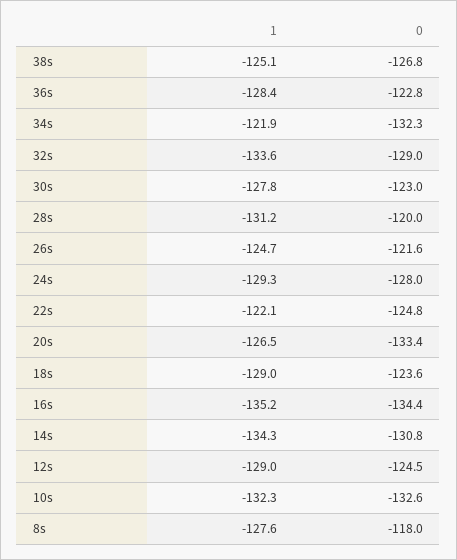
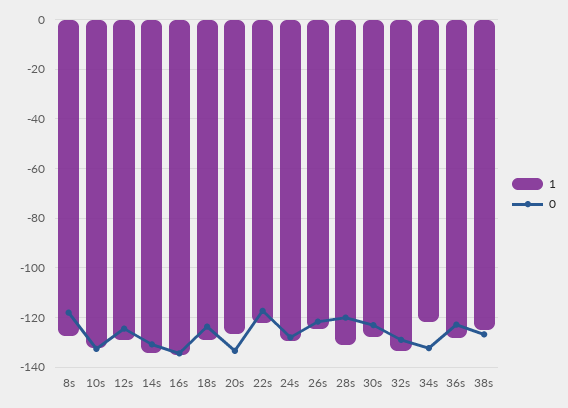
  {
    "1": {
      "38s": -125.1,
      "36s": -128.4,
      "34s": -121.9,
      "32s": -133.6,
      "30s": -127.8,
      "28s": -131.2,
      "26s": -124.7,
      "24s": -129.3,
      "22s": -122.1,
      "20s": -126.5,
      "18s": -129,
      "16s": -135.2,
      "14s": -134.3,
      "12s": -129,
      "10s": -132.3,
      "8s": -127.6
    },
    "0": {
      "38s": -126.8,
      "36s": -122.8,
      "34s": -132.3,
      "32s": -129,
      "30s": -123,
      "28s": -120,
      "26s": -121.6,
      "24s": -128,
-     "22s": -124.8,
+     "22s": -117.5,
      "20s": -133.4,
      "18s": -123.6,
      "16s": -134.4,
      "14s": -130.8,
      "12s": -124.5,
      "10s": -132.6,
      "8s": -118
    }
  }

